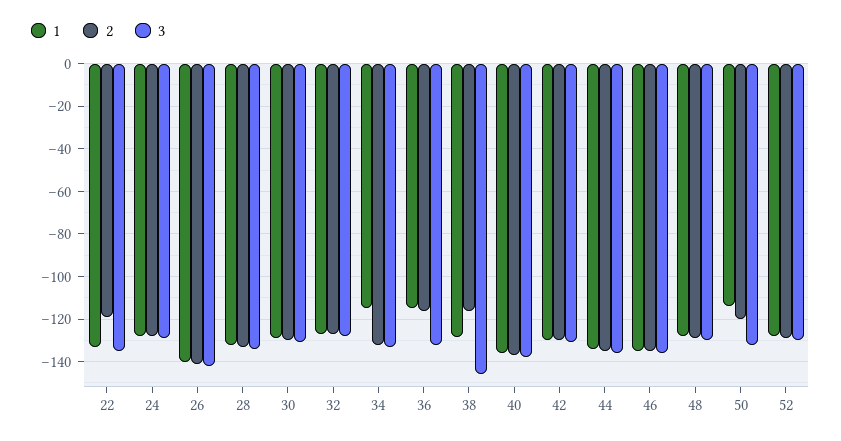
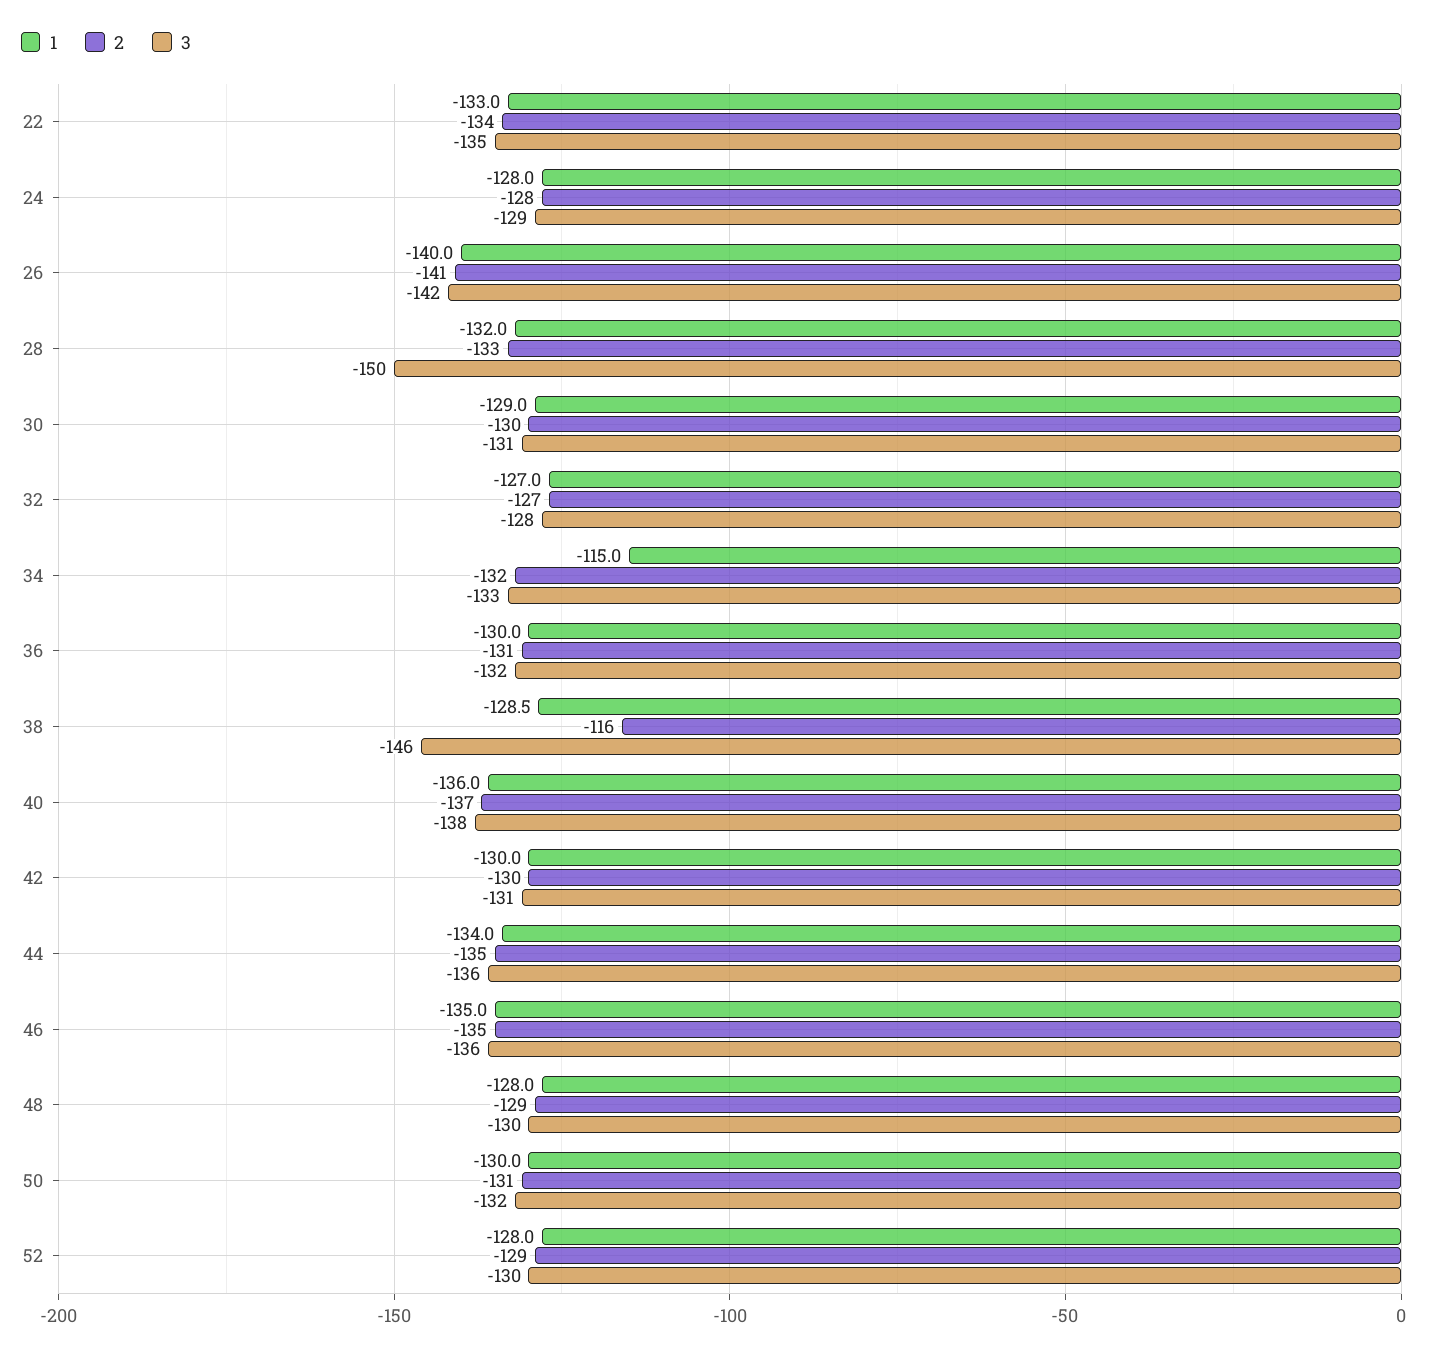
  {
    "1": {
      "22": -133,
      "24": -128,
      "26": -140,
      "28": -132,
      "30": -129,
      "32": -127,
      "34": -115,
-     "36": -115,
+     "36": -130,
      "38": -128.5,
      "40": -136,
      "42": -130,
      "44": -134,
      "46": -135,
      "48": -128,
-     "50": -115,
+     "50": -130,
      "52": -128
    },
    "2": {
-     "22": -120,
+     "22": -134,
      "24": -128,
      "26": -141,
      "28": -133,
      "30": -130,
      "32": -127,
      "34": -132,
-     "36": -115,
+     "36": -131,
      "38": -116,
      "40": -137,
      "42": -130,
      "44": -135,
      "46": -135,
      "48": -129,
-     "50": -120,
+     "50": -131,
      "52": -129
    },
    "3": {
      "22": -135,
      "24": -129,
      "26": -142,
-     "28": -135,
+     "28": -150,
      "30": -131,
      "32": -128,
      "34": -133,
      "36": -132,
      "38": -146,
      "40": -138,
      "42": -131,
      "44": -136,
      "46": -136,
      "48": -130,
      "50": -132,
      "52": -130
    }
  }

